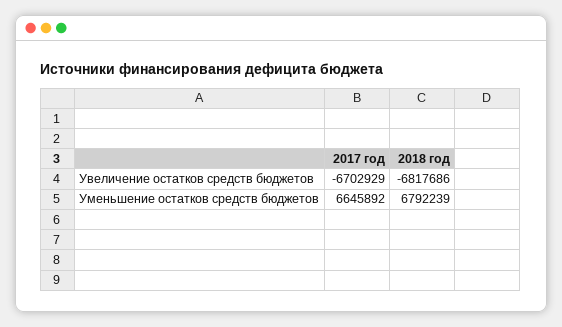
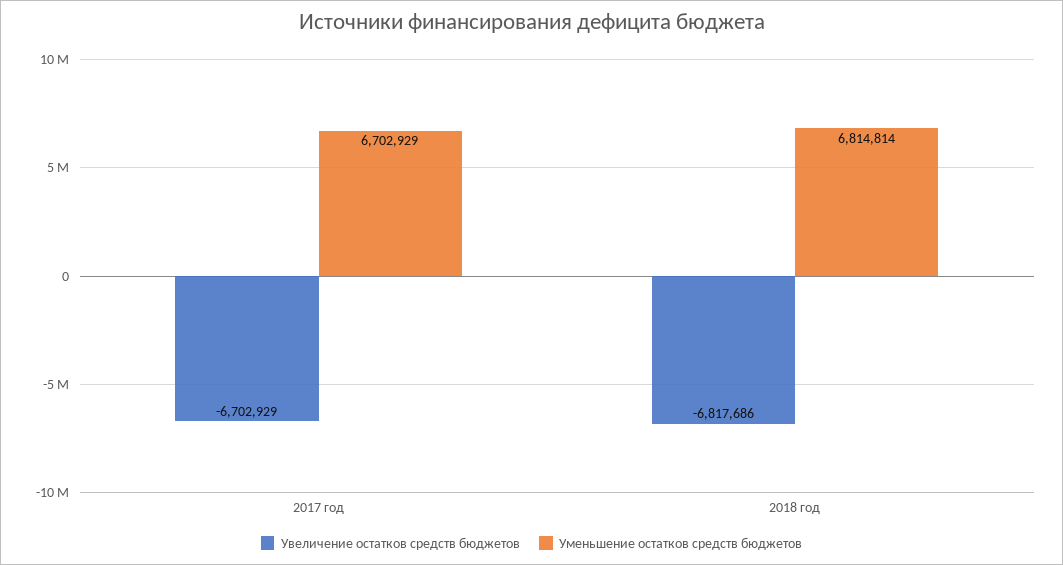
  {
    "Увеличение остатков средств бюджетов": {
      "2017 год": -6702929,
      "2018 год": -6817686
    },
    "Уменьшение остатков средств бюджетов": {
-     "2017 год": 6645892,
+     "2017 год": 6702929,
-     "2018 год": 6792239
+     "2018 год": 6814814
    }
  }

